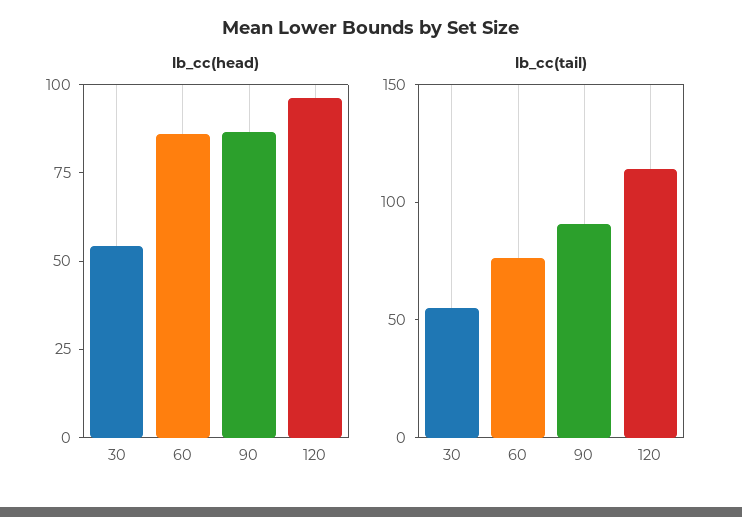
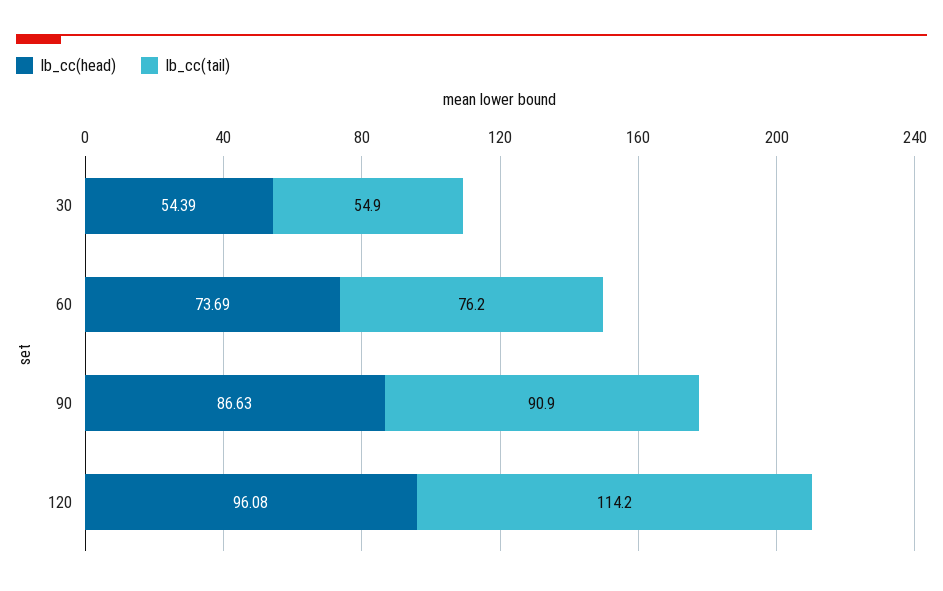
  {
    "lb_cc(head)": {
      "30": 54.39,
-     "60": 85,
+     "60": 73.69,
      "90": 86.63,
      "120": 96.08
    },
    "lb_cc(tail)": {
      "30": 54.9,
      "60": 76.2,
      "90": 90.9,
      "120": 114.2
    }
  }

